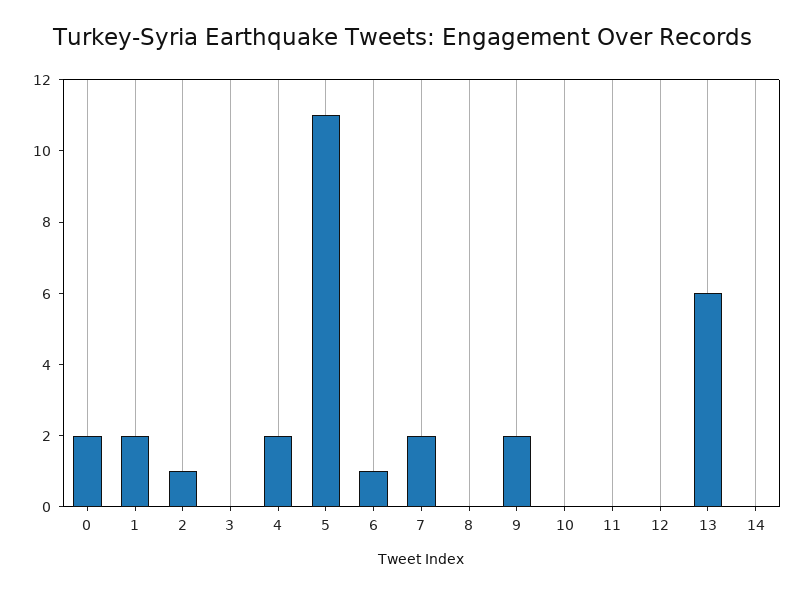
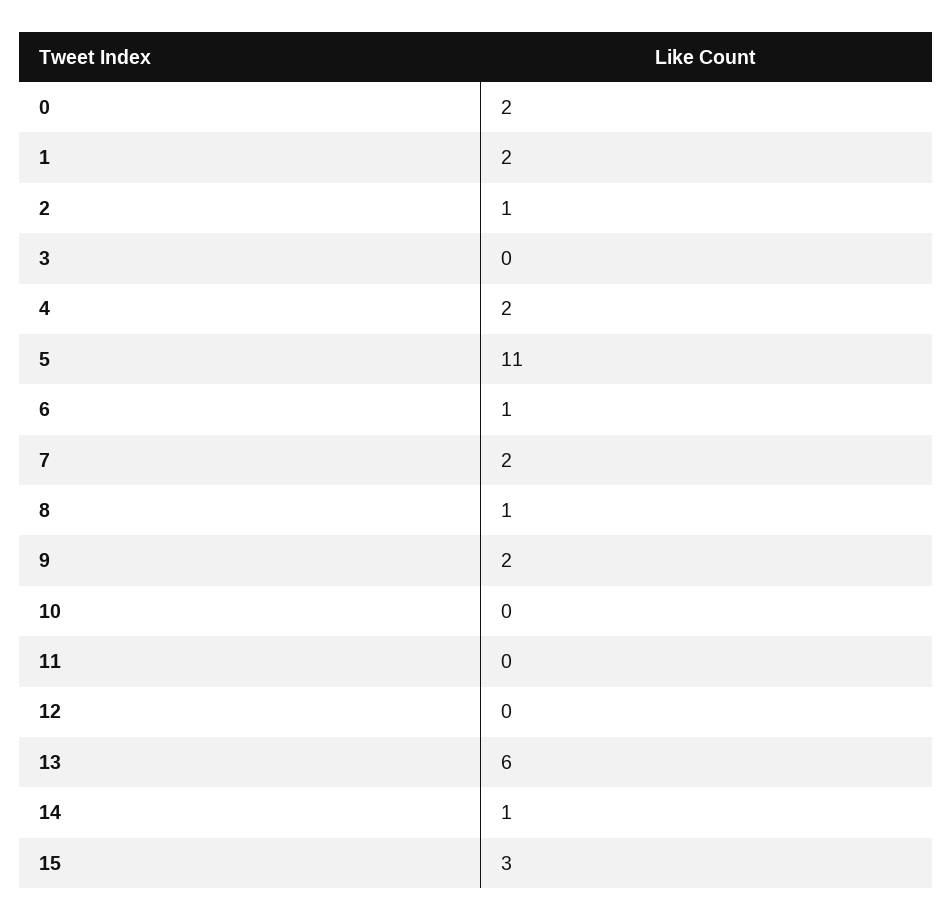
  {
    "0": 2,
    "1": 2,
    "2": 1,
    "3": 0,
    "4": 2,
    "5": 11,
    "6": 1,
    "7": 2,
-   "8": 0,
+   "8": 1,
    "9": 2,
    "10": 0,
    "11": 0,
    "12": 0,
    "13": 6,
-   "14": 0
+   "14": 1,
+   "15": 3
  }

